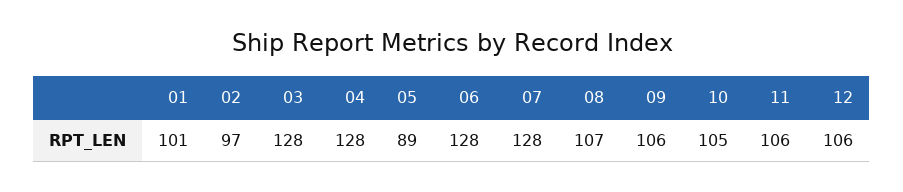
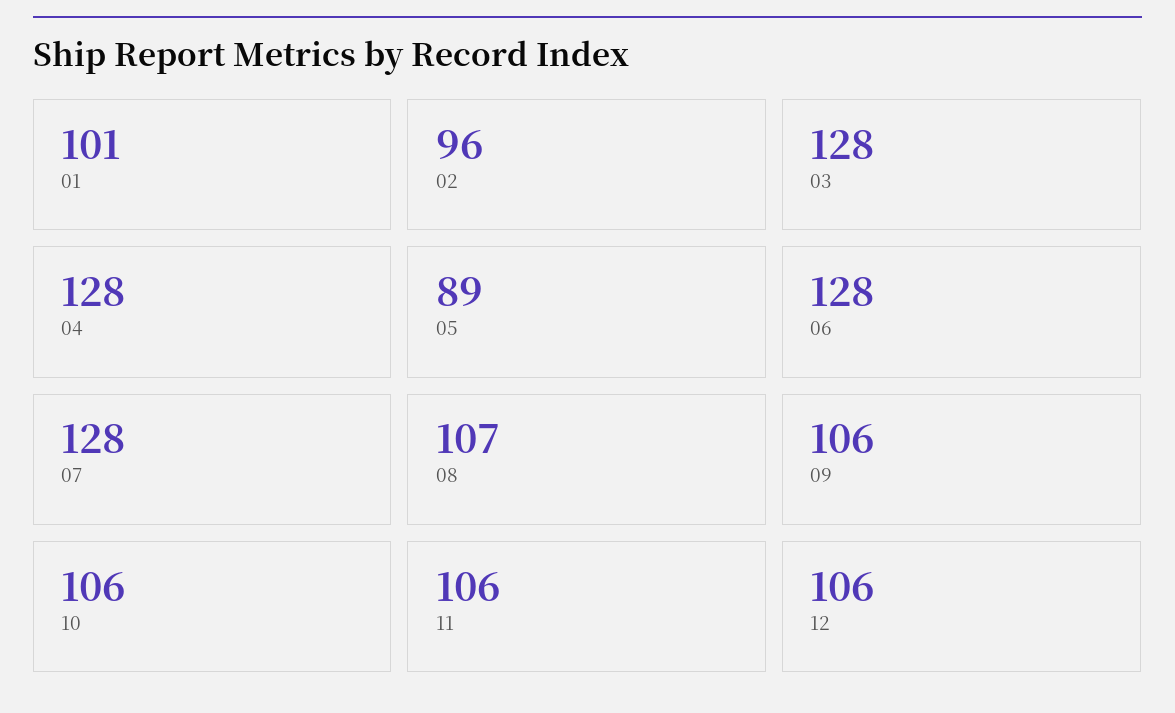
  {
    "01": 101,
-   "02": 97,
+   "02": 96,
    "03": 128,
    "04": 128,
    "05": 89,
    "06": 128,
    "07": 128,
    "08": 107,
    "09": 106,
-   "10": 105,
+   "10": 106,
    "11": 106,
    "12": 106
  }

